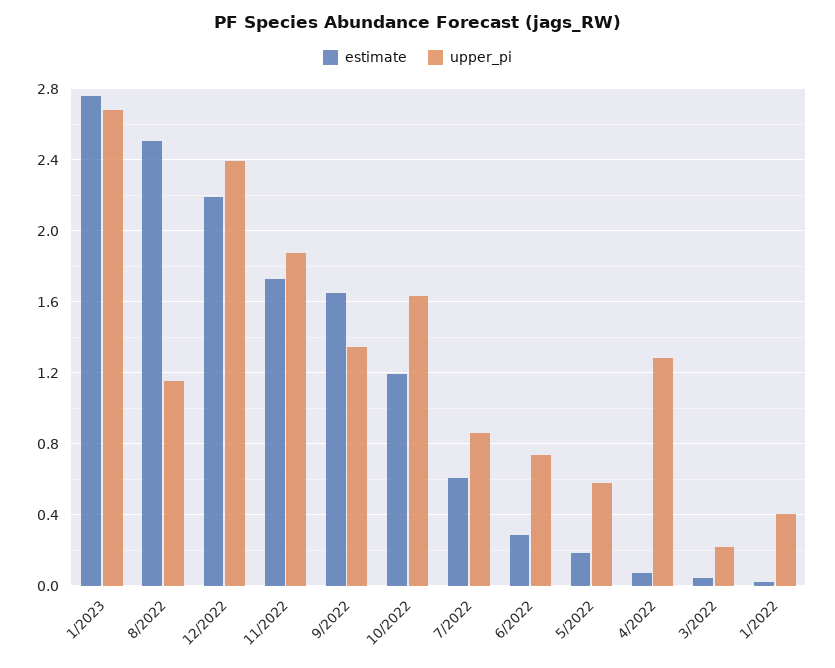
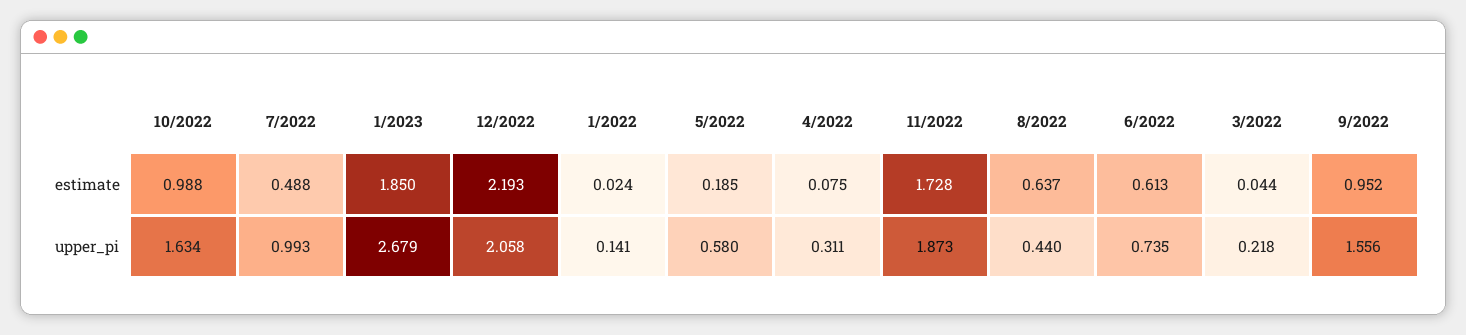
  {
    "estimate": {
-     "1/2023": 2.75,
+     "1/2023": 1.85,
-     "8/2022": 2.5,
+     "8/2022": 0.637,
      "12/2022": 2.193,
      "11/2022": 1.728,
-     "9/2022": 1.65,
+     "9/2022": 0.952,
-     "10/2022": 1.2,
+     "10/2022": 0.988,
-     "7/2022": 0.6,
+     "7/2022": 0.488,
-     "6/2022": 0.3,
+     "6/2022": 0.613,
      "5/2022": 0.185,
      "4/2022": 0.075,
      "3/2022": 0.044,
      "1/2022": 0.024
    },
    "upper_pi": {
      "1/2023": 2.679,
-     "8/2022": 1.15,
+     "8/2022": 0.44,
-     "12/2022": 2.4,
+     "12/2022": 2.058,
      "11/2022": 1.873,
-     "9/2022": 1.35,
+     "9/2022": 1.556,
      "10/2022": 1.634,
-     "7/2022": 0.85,
+     "7/2022": 0.993,
      "6/2022": 0.735,
      "5/2022": 0.58,
-     "4/2022": 1.3,
+     "4/2022": 0.311,
      "3/2022": 0.218,
-     "1/2022": 0.4
+     "1/2022": 0.141
    }
  }

